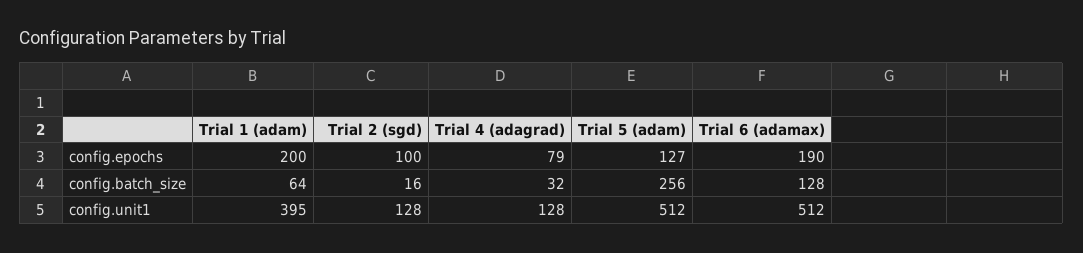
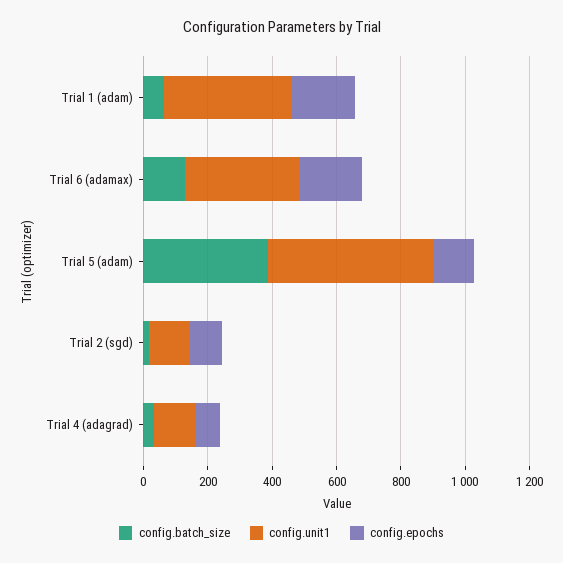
  {
    "config.epochs": {
      "Trial 1 (adam)": 200,
      "Trial 2 (sgd)": 100,
      "Trial 4 (adagrad)": 79,
      "Trial 5 (adam)": 127,
      "Trial 6 (adamax)": 190
    },
    "config.batch_size": {
      "Trial 1 (adam)": 64,
      "Trial 2 (sgd)": 16,
      "Trial 4 (adagrad)": 32,
-     "Trial 5 (adam)": 256,
+     "Trial 5 (adam)": 400,
      "Trial 6 (adamax)": 128
    },
    "config.unit1": {
      "Trial 1 (adam)": 395,
      "Trial 2 (sgd)": 128,
      "Trial 4 (adagrad)": 128,
      "Trial 5 (adam)": 512,
-     "Trial 6 (adamax)": 512
+     "Trial 6 (adamax)": 350
    }
  }

